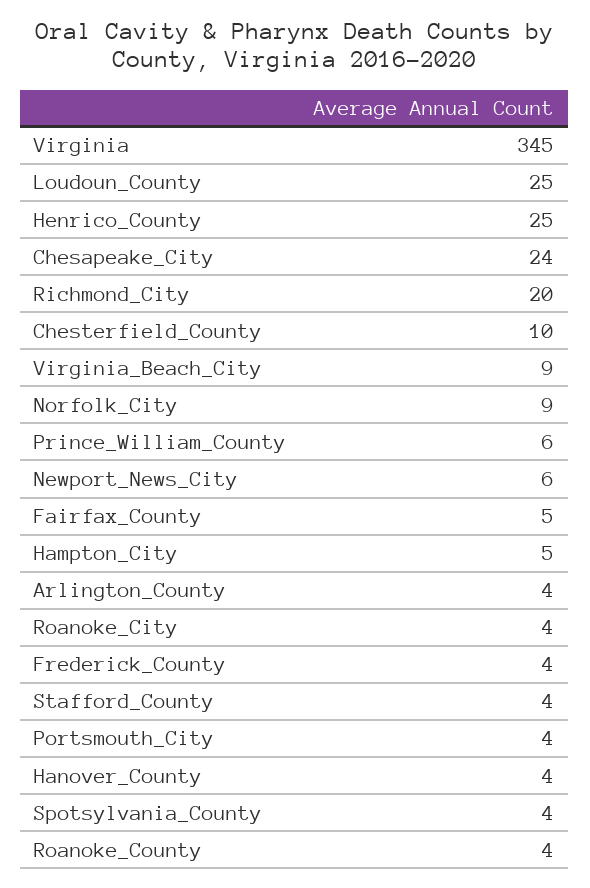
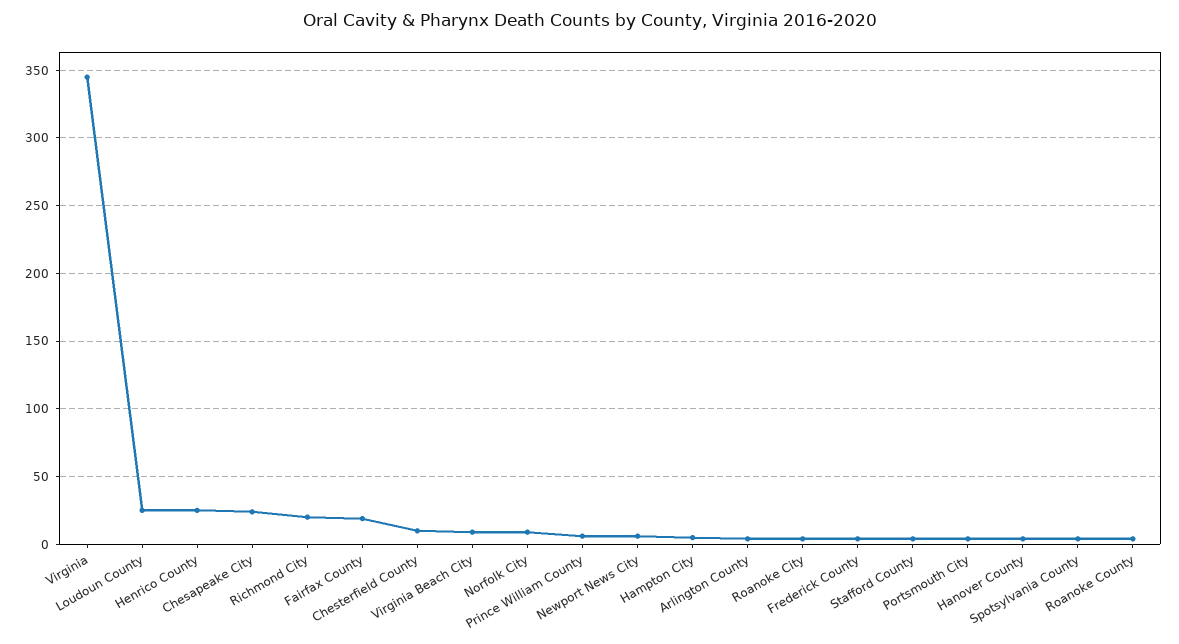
  {
    "Virginia": 345,
    "Loudoun_County": 25,
    "Henrico_County": 25,
    "Chesapeake_City": 24,
    "Richmond_City": 20,
    "Chesterfield_County": 10,
    "Virginia_Beach_City": 9,
    "Norfolk_City": 9,
    "Prince_William_County": 6,
    "Newport_News_City": 6,
-   "Fairfax_County": 5,
+   "Fairfax_County": 20,
    "Hampton_City": 5,
    "Arlington_County": 4,
    "Roanoke_City": 4,
    "Frederick_County": 4,
    "Stafford_County": 4,
    "Portsmouth_City": 4,
    "Hanover_County": 4,
    "Spotsylvania_County": 4,
    "Roanoke_County": 4
  }

